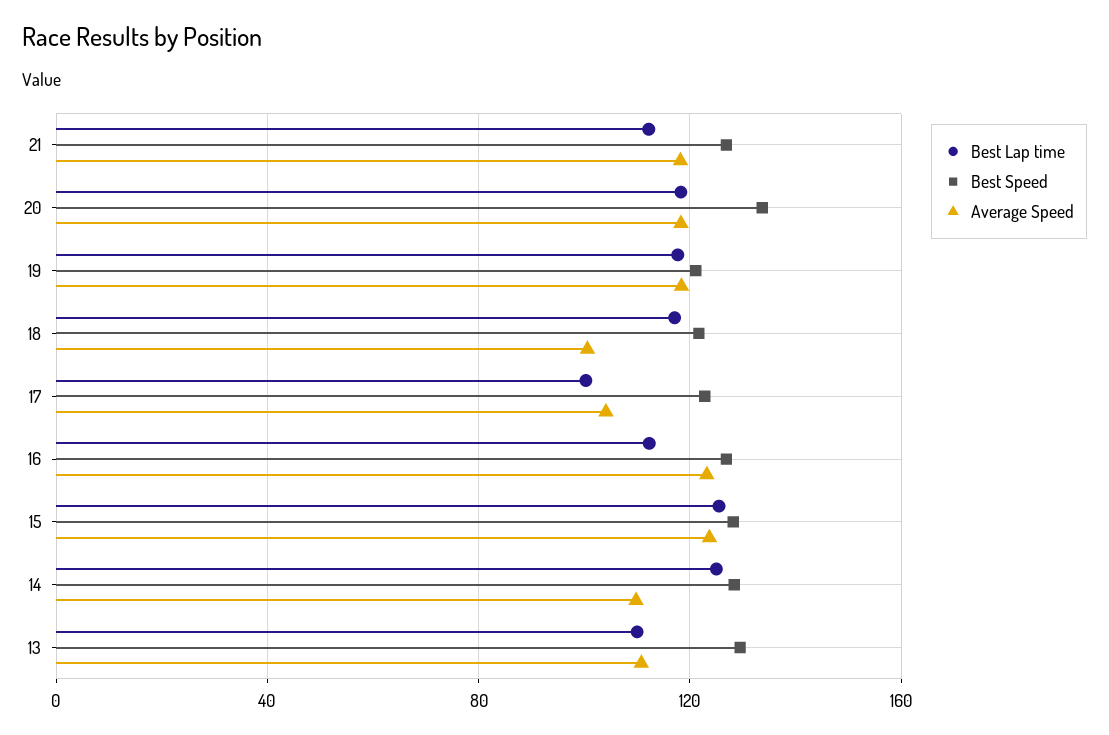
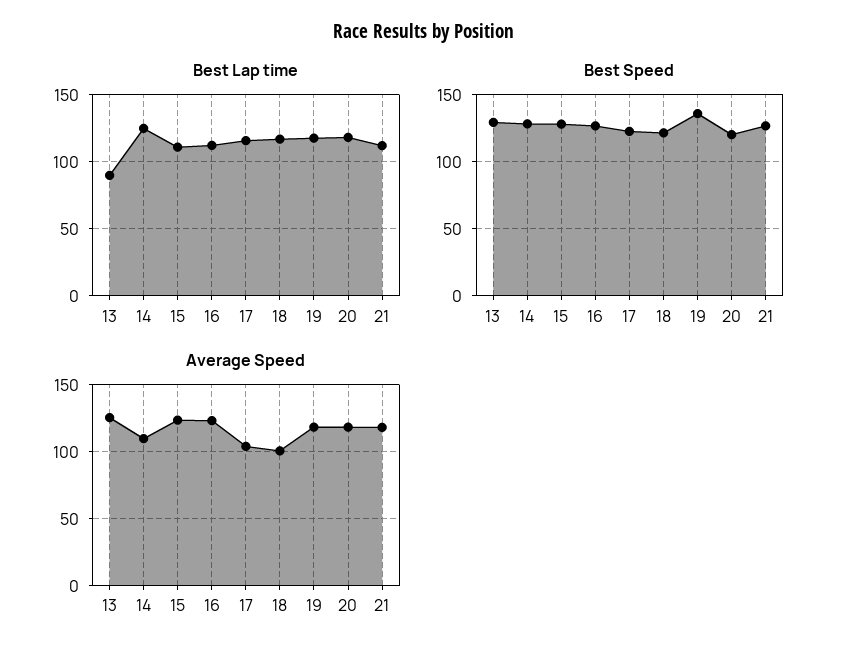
  {
    "Best Lap time": {
      "21": 110,
      "20": 120,
      "19": 120,
      "18": 115,
-     "17": 100,
+     "17": 115,
      "16": 110,
-     "15": 125,
+     "15": 110,
      "14": 125,
-     "13": 110
+     "13": 90
    },
    "Best Speed": {
      "21": 125,
-     "20": 135,
+     "20": 120,
-     "19": 120,
+     "19": 135,
      "18": 120,
      "17": 125,
      "16": 125,
      "15": 130,
      "14": 130,
      "13": 130
    },
    "Average Speed": {
      "21": 120,
      "20": 120,
      "19": 120,
      "18": 100,
      "17": 105,
      "16": 125,
      "15": 125,
      "14": 110,
-     "13": 110
+     "13": 125
    }
  }

